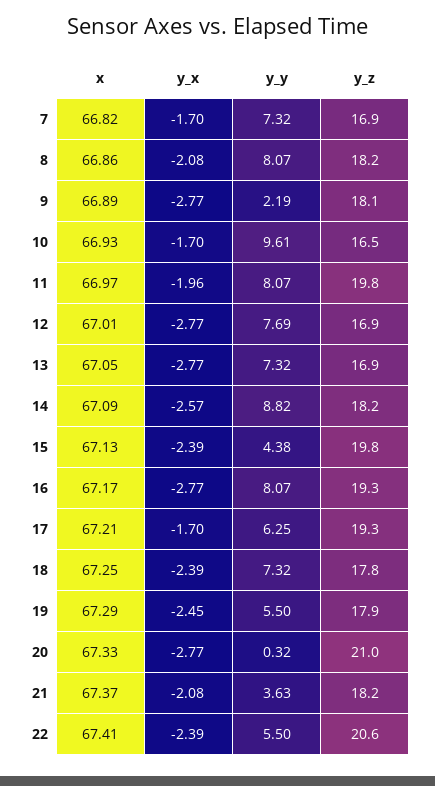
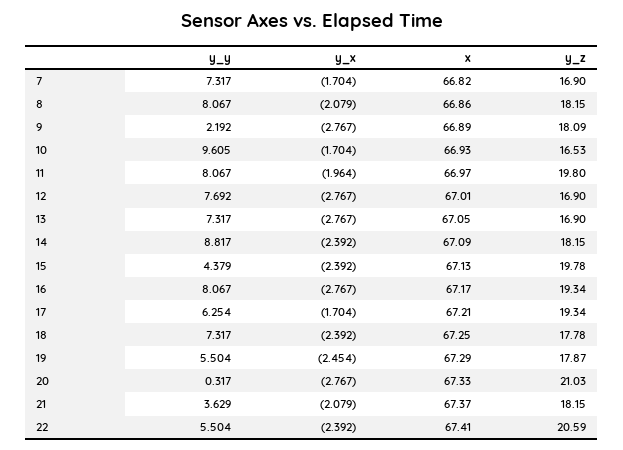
  {
    "x": {
      "7": 66.82,
      "8": 66.86,
      "9": 66.89,
      "10": 66.93,
      "11": 66.97,
      "12": 67.01,
      "13": 67.05,
      "14": 67.09,
      "15": 67.13,
      "16": 67.17,
      "17": 67.21,
      "18": 67.25,
      "19": 67.29,
      "20": 67.33,
      "21": 67.37,
      "22": 67.41
    },
    "y_x": {
      "7": -1.704,
      "8": -2.079,
      "9": -2.767,
      "10": -1.704,
      "11": -1.964,
      "12": -2.767,
      "13": -2.767,
-     "14": -2.57,
+     "14": -2.392,
      "15": -2.392,
      "16": -2.767,
      "17": -1.704,
      "18": -2.392,
      "19": -2.454,
      "20": -2.767,
      "21": -2.079,
      "22": -2.392
    },
    "y_y": {
      "7": 7.317,
      "8": 8.067,
      "9": 2.192,
      "10": 9.605,
      "11": 8.067,
      "12": 7.692,
      "13": 7.317,
      "14": 8.817,
      "15": 4.379,
      "16": 8.067,
      "17": 6.254,
      "18": 7.317,
      "19": 5.504,
      "20": 0.317,
      "21": 3.629,
      "22": 5.504
    },
    "y_z": {
      "7": 16.9,
      "8": 18.15,
      "9": 18.09,
      "10": 16.53,
      "11": 19.8,
      "12": 16.9,
      "13": 16.9,
      "14": 18.15,
      "15": 19.78,
      "16": 19.34,
      "17": 19.34,
      "18": 17.78,
      "19": 17.87,
      "20": 21.03,
      "21": 18.15,
      "22": 20.59
    }
  }

